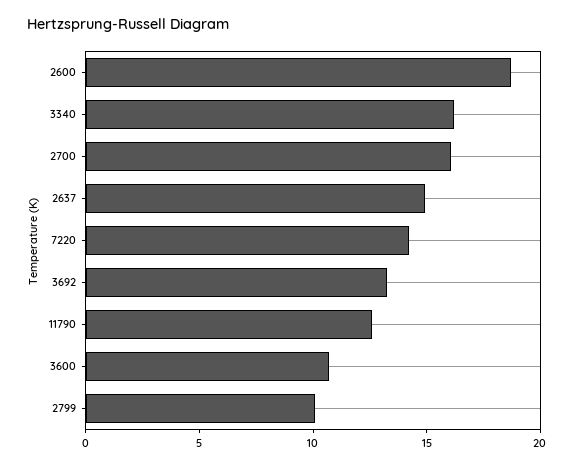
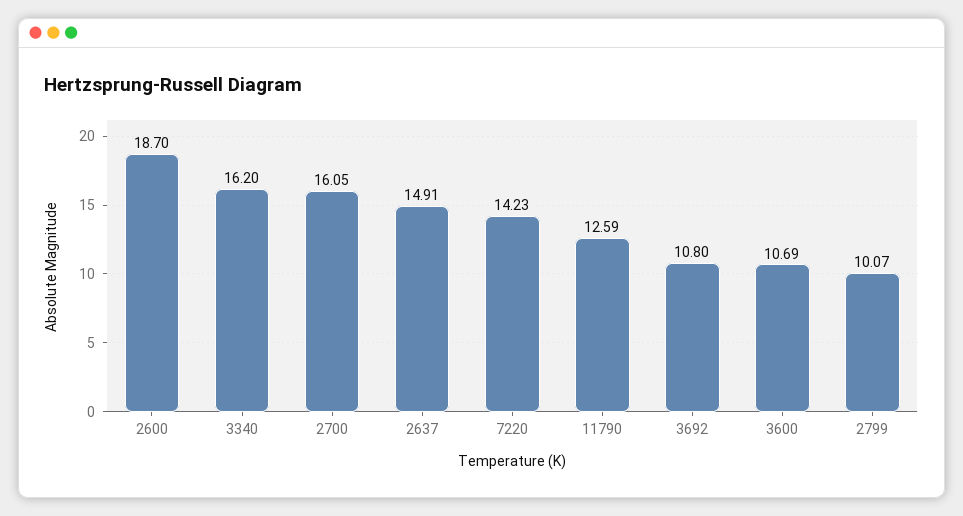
  {
    "2600": 18.7,
    "3340": 16.2,
    "2700": 16.05,
    "2637": 14.91,
    "7220": 14.23,
-   "3692": 13,
+   "3692": 10.8,
    "11790": 12.59,
    "3600": 10.69,
    "2799": 10.07
  }

